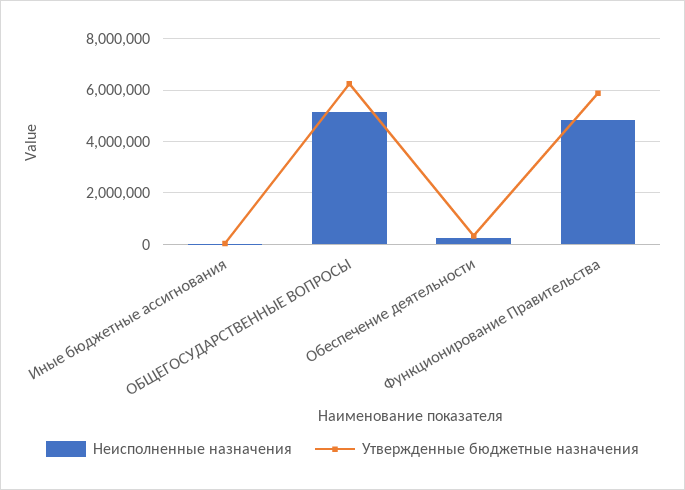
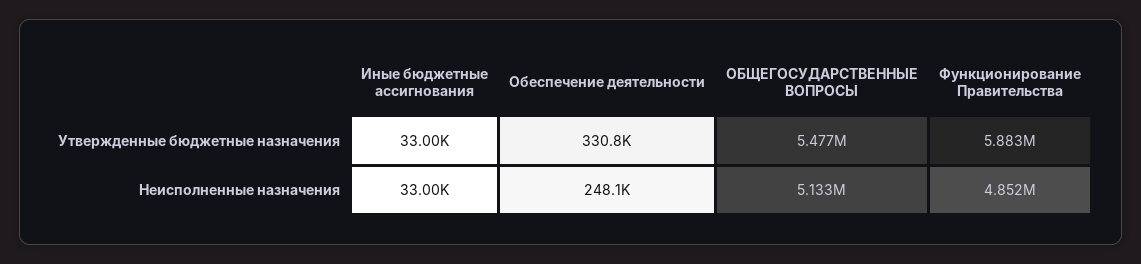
  {
    "Неисполненные назначения": {
      "Иные бюджетные ассигнования": 33000,
      "ОБЩЕГОСУДАРСТВЕННЫЕ ВОПРОСЫ": 5133000,
      "Обеспечение деятельности": 248100,
      "Функционирование Правительства": 4852000
    },
    "Утвержденные бюджетные назначения": {
      "Иные бюджетные ассигнования": 33000,
-     "ОБЩЕГОСУДАРСТВЕННЫЕ ВОПРОСЫ": 6250000,
+     "ОБЩЕГОСУДАРСТВЕННЫЕ ВОПРОСЫ": 5477000,
      "Обеспечение деятельности": 330800,
      "Функционирование Правительства": 5883000
    }
  }

